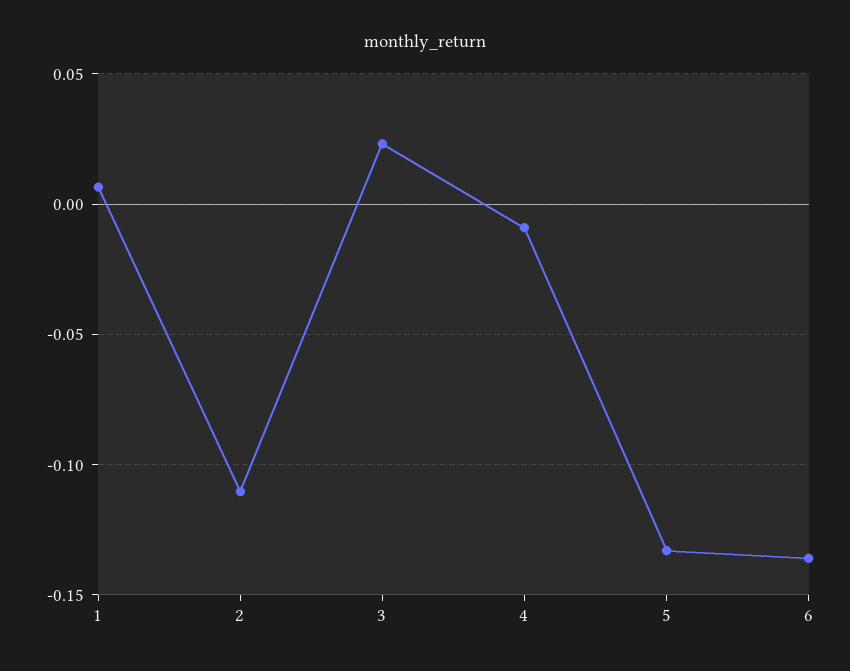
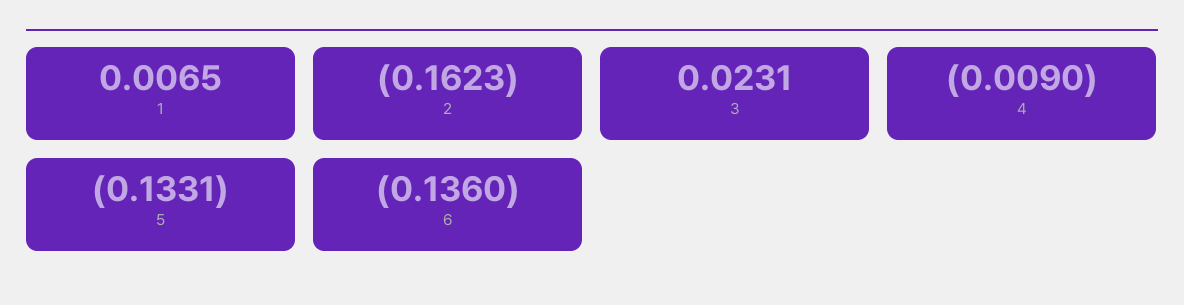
  {
    "1": 0.0065,
-   "2": -0.11,
+   "2": -0.1623,
    "3": 0.0231,
    "4": -0.009,
    "5": -0.1331,
    "6": -0.136
  }

